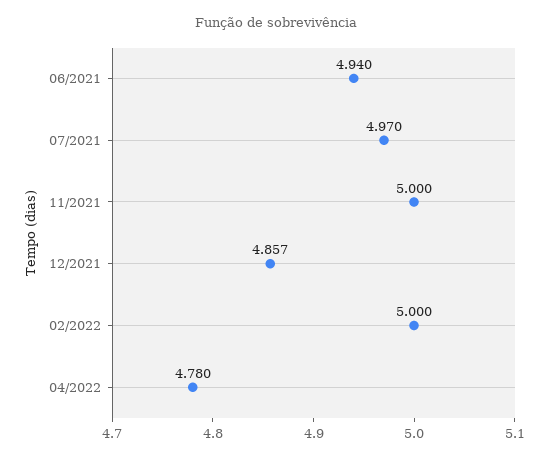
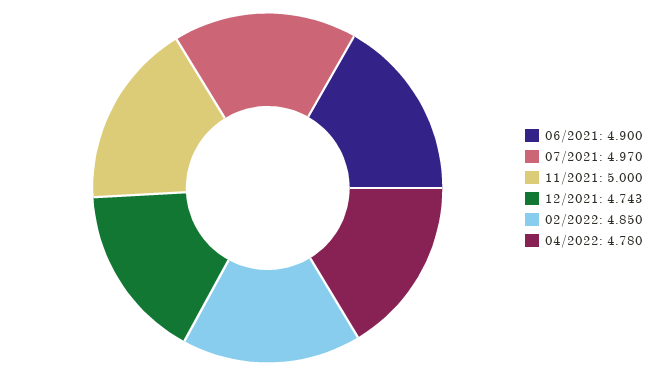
  {
-   "06/2021": 4.94,
+   "06/2021": 4.9,
    "07/2021": 4.97,
    "11/2021": 5,
-   "12/2021": 4.857,
+   "12/2021": 4.743,
-   "02/2022": 5,
+   "02/2022": 4.85,
    "04/2022": 4.78
  }

